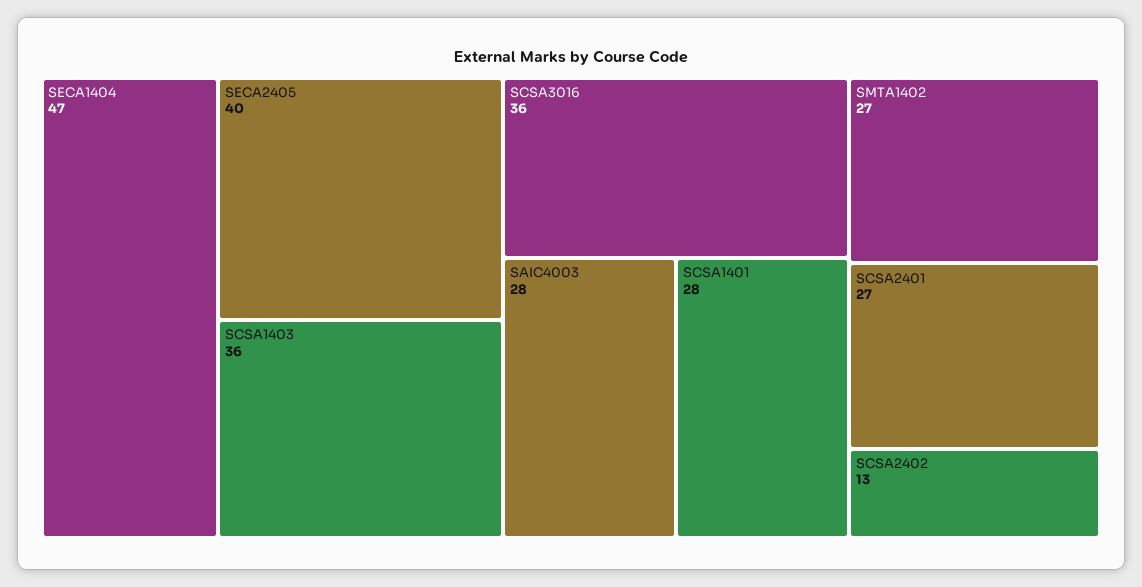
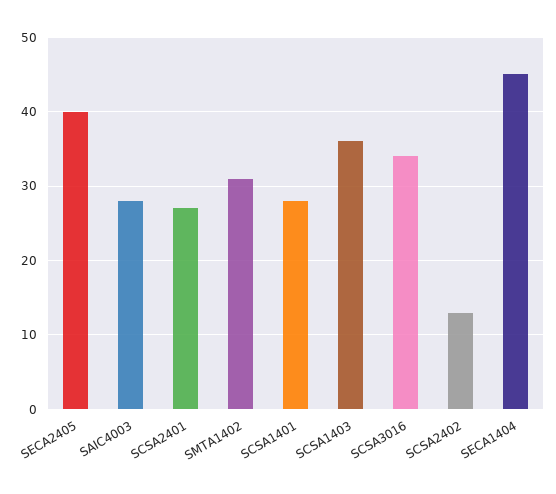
  {
-   "SECA1404": 47,
+   "SECA1404": 45,
    "SECA2405": 40,
    "SCSA1403": 36,
-   "SCSA3016": 36,
+   "SCSA3016": 34,
    "SAIC4003": 28,
    "SCSA1401": 28,
-   "SMTA1402": 27,
+   "SMTA1402": 31,
    "SCSA2401": 27,
    "SCSA2402": 13
  }

